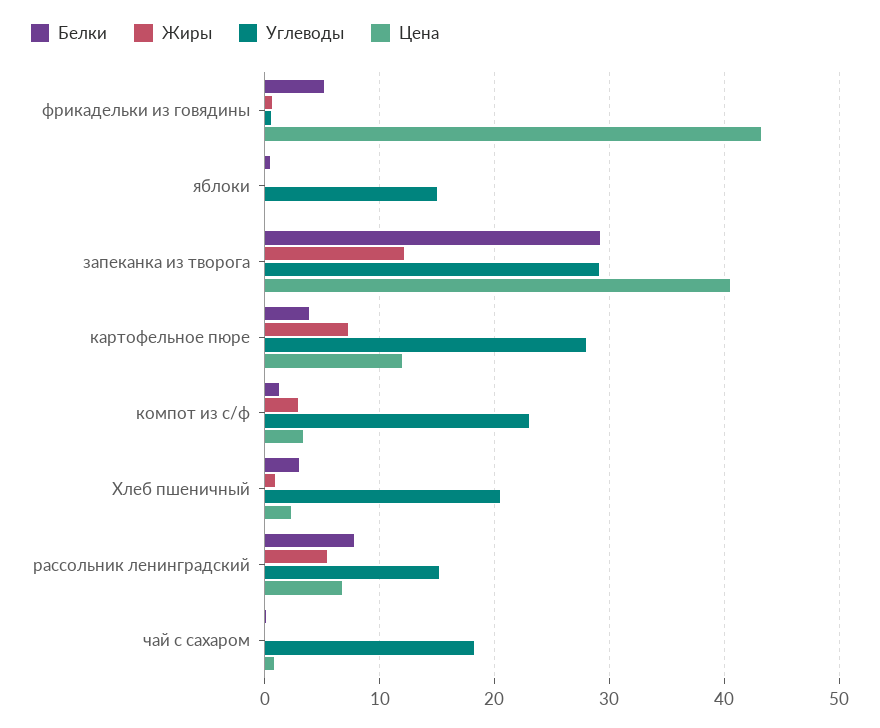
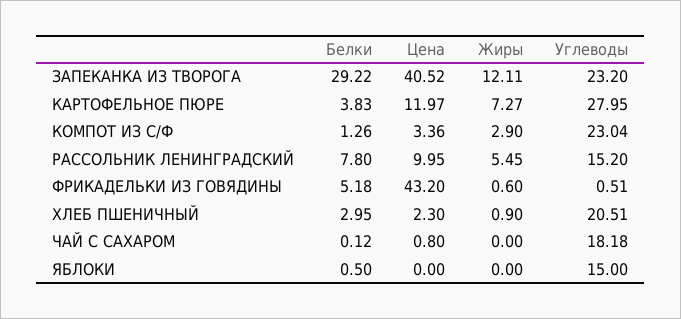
  {
    "Белки": {
      "фрикадельки из говядины": 5.18,
      "яблоки": 0.5,
      "запеканка из творога": 29.22,
      "картофельное пюре": 3.83,
      "компот из с/ф": 1.26,
      "Хлеб пшеничный": 2.95,
      "рассольник ленинградский": 7.8,
      "чай с сахаром": 0.12
    },
    "Жиры": {
      "фрикадельки из говядины": 0.6,
      "яблоки": 0,
      "запеканка из творога": 12.11,
      "картофельное пюре": 7.27,
      "компот из с/ф": 2.9,
      "Хлеб пшеничный": 0.9,
      "рассольник ленинградский": 5.45,
      "чай с сахаром": 0
    },
    "Углеводы": {
      "фрикадельки из говядины": 0.51,
      "яблоки": 15,
-     "запеканка из творога": 29,
+     "запеканка из творога": 23.2,
      "картофельное пюре": 27.95,
      "компот из с/ф": 23.04,
      "Хлеб пшеничный": 20.51,
      "рассольник ленинградский": 15.2,
      "чай с сахаром": 18.18
    },
    "Цена": {
      "фрикадельки из говядины": 43.2,
      "яблоки": 0,
      "запеканка из творога": 40.52,
      "картофельное пюре": 11.97,
      "компот из с/ф": 3.36,
      "Хлеб пшеничный": 2.3,
-     "рассольник ленинградский": 7,
+     "рассольник ленинградский": 9.95,
      "чай с сахаром": 0.8
    }
  }

